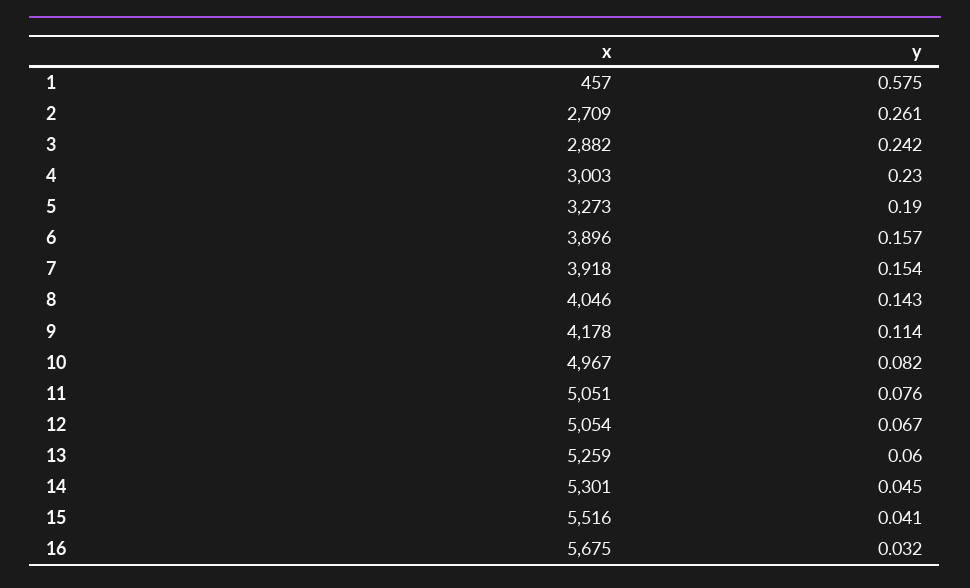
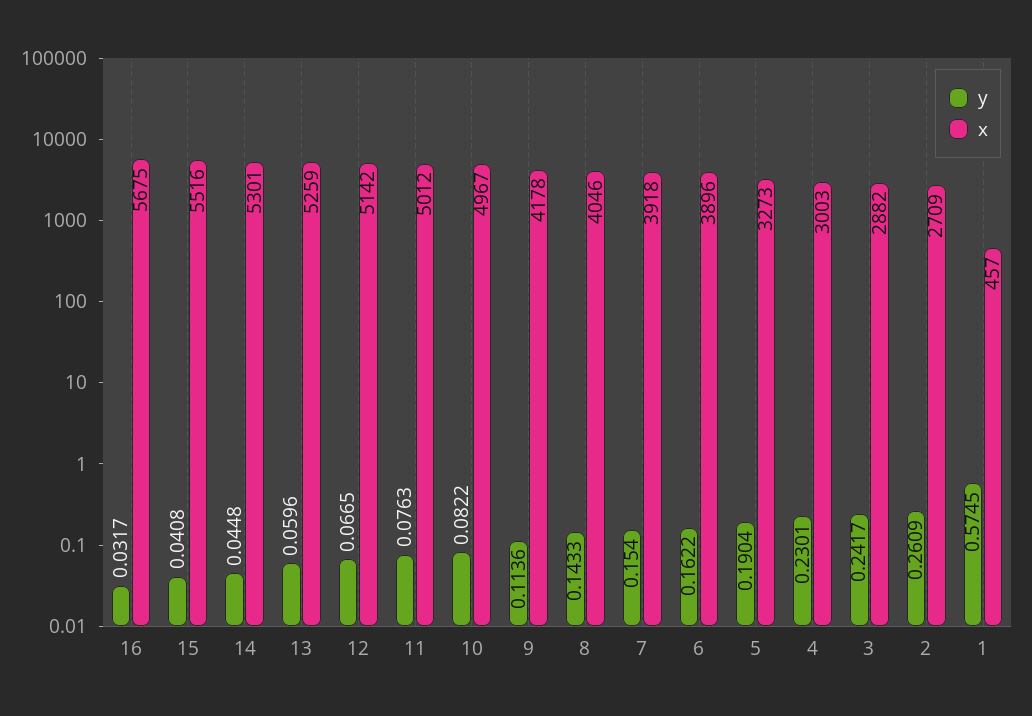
  {
    "x": {
      "1": 457,
      "2": 2709,
      "3": 2882,
      "4": 3003,
      "5": 3273,
      "6": 3896,
      "7": 3918,
      "8": 4046,
      "9": 4178,
      "10": 4967,
-     "11": 5051,
+     "11": 5012,
-     "12": 5054,
+     "12": 5142,
      "13": 5259,
      "14": 5301,
      "15": 5516,
      "16": 5675
    },
    "y": {
      "1": 0.5745,
      "2": 0.2609,
      "3": 0.2417,
      "4": 0.2301,
      "5": 0.1904,
-     "6": 0.157,
+     "6": 0.1622,
      "7": 0.154,
      "8": 0.1433,
      "9": 0.1136,
      "10": 0.0822,
      "11": 0.0763,
      "12": 0.0665,
      "13": 0.0596,
      "14": 0.0448,
      "15": 0.0408,
      "16": 0.0317
    }
  }

